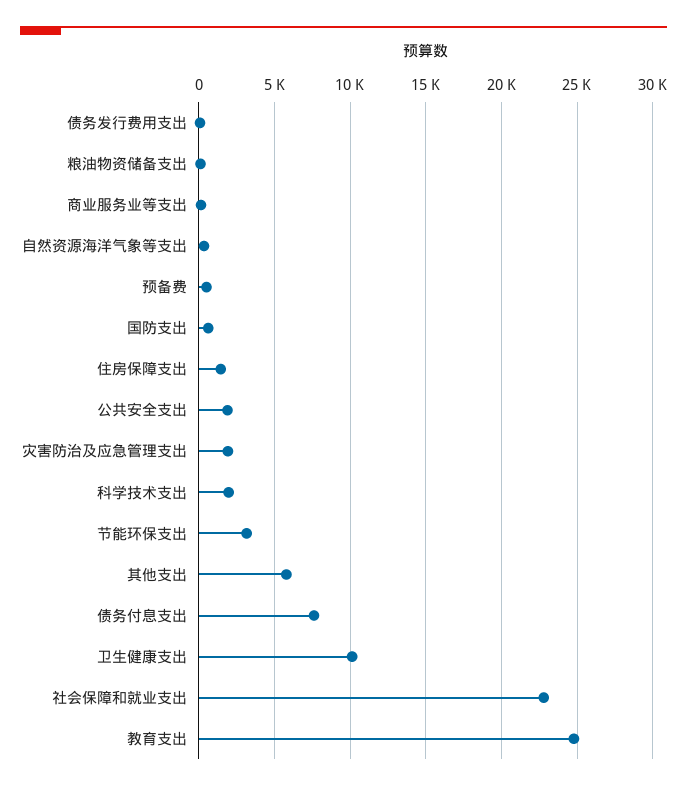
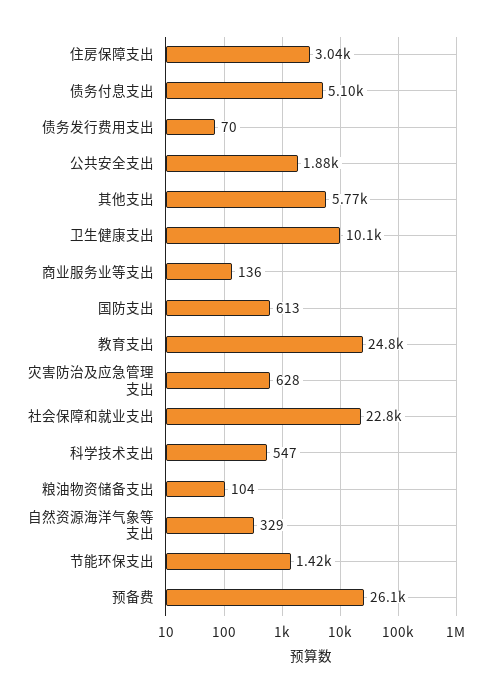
  {
    "债务发行费用支出": 70,
    "粮油物资储备支出": 104,
    "商业服务业等支出": 136,
    "自然资源海洋气象等支出": 329,
-   "预备费": 500,
+   "预备费": 26100,
    "国防支出": 613,
-   "住房保障支出": 1500,
+   "住房保障支出": 3040,
    "公共安全支出": 1880,
-   "灾害防治及应急管理支出": 2000,
+   "灾害防治及应急管理支出": 628,
-   "科学技术支出": 2000,
+   "科学技术支出": 547,
-   "节能环保支出": 3000,
+   "节能环保支出": 1420,
    "其他支出": 5770,
-   "债务付息支出": 7500,
+   "债务付息支出": 5100,
    "卫生健康支出": 10100,
    "社会保障和就业支出": 22800,
    "教育支出": 24800
  }

